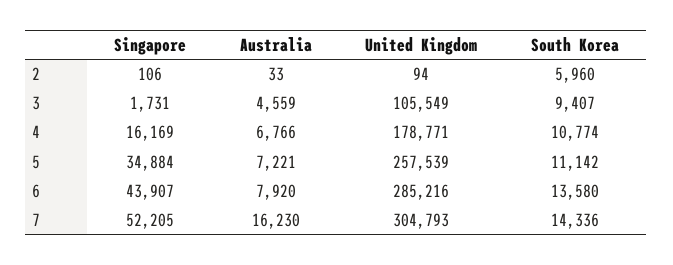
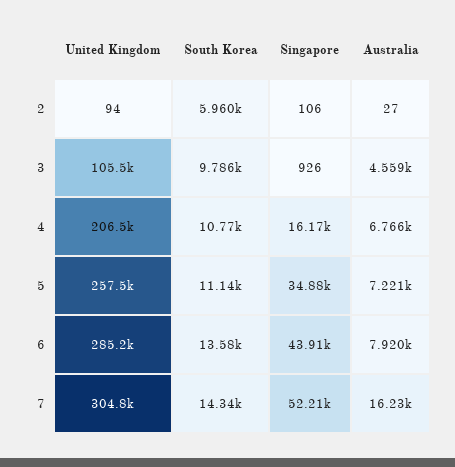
  {
    "Singapore": {
      "2": 106,
-     "3": 1731,
+     "3": 926,
      "4": 16169,
      "5": 34884,
      "6": 43907,
      "7": 52205
    },
    "Australia": {
-     "2": 33,
+     "2": 27,
      "3": 4559,
      "4": 6766,
      "5": 7221,
      "6": 7920,
      "7": 16230
    },
    "United Kingdom": {
      "2": 94,
      "3": 105549,
-     "4": 178771,
+     "4": 206500,
      "5": 257539,
      "6": 285216,
      "7": 304793
    },
    "South Korea": {
      "2": 5960,
-     "3": 9407,
+     "3": 9786,
      "4": 10774,
      "5": 11142,
      "6": 13580,
      "7": 14336
    }
  }

